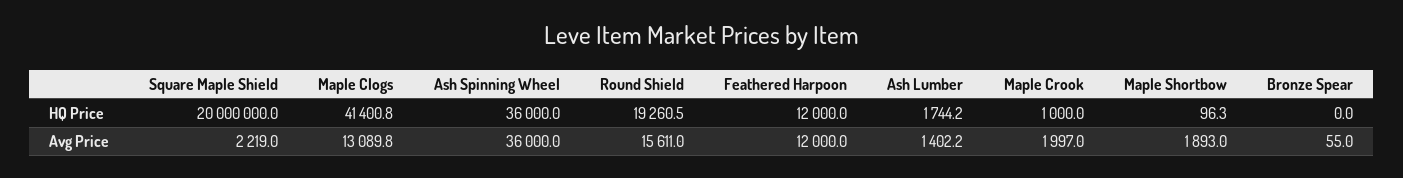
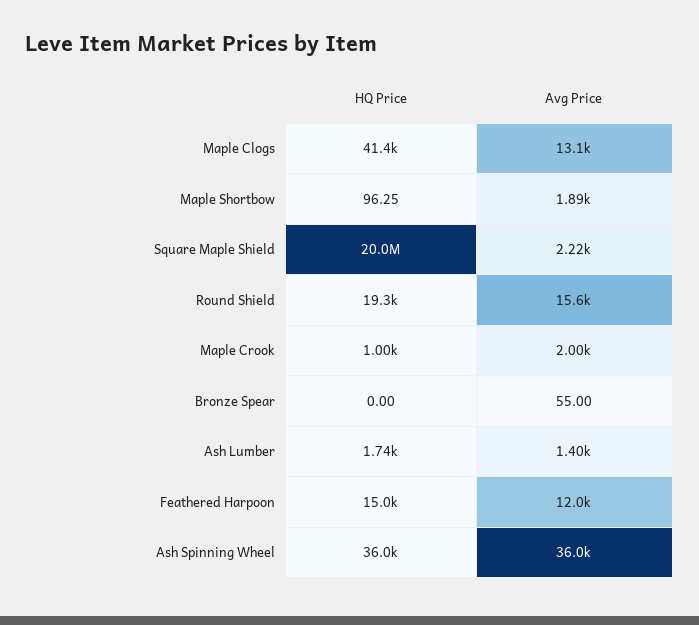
  {
    "Square Maple Shield": {
      "HQ Price": 20000000,
      "Avg Price": 2219
    },
    "Maple Clogs": {
      "HQ Price": 41400.8,
      "Avg Price": 13089.8
    },
    "Ash Spinning Wheel": {
      "HQ Price": 36000,
      "Avg Price": 36000
    },
    "Round Shield": {
      "HQ Price": 19260.5,
      "Avg Price": 15611
    },
    "Feathered Harpoon": {
-     "HQ Price": 12000,
+     "HQ Price": 15000,
      "Avg Price": 12000
    },
    "Ash Lumber": {
      "HQ Price": 1744.2,
      "Avg Price": 1402.2
    },
    "Maple Crook": {
      "HQ Price": 1000,
      "Avg Price": 1997
    },
    "Maple Shortbow": {
      "HQ Price": 96.25,
      "Avg Price": 1893
    },
    "Bronze Spear": {
      "HQ Price": 0,
      "Avg Price": 55
    }
  }

